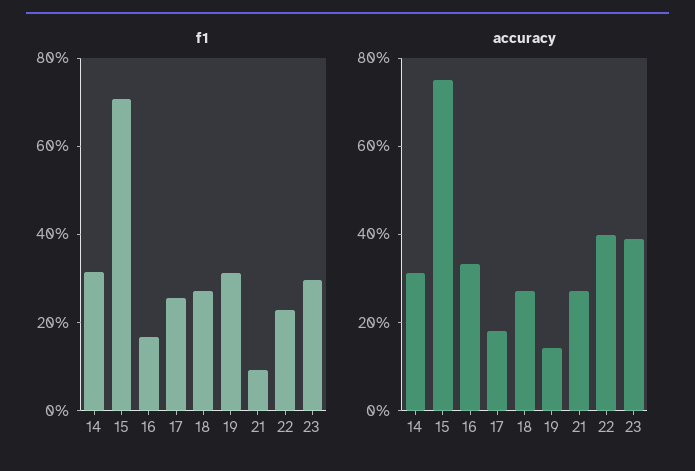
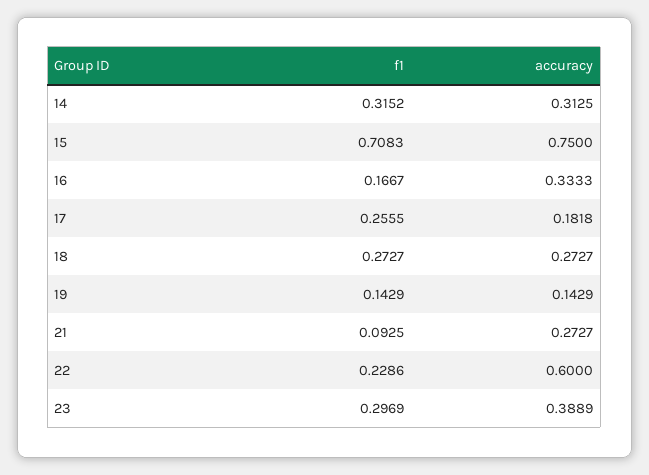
  {
    "f1": {
      "14": 0.3152,
      "15": 0.7083,
      "16": 0.1667,
      "17": 0.2555,
      "18": 0.2727,
-     "19": 0.3,
+     "19": 0.1429,
      "21": 0.0925,
      "22": 0.2286,
      "23": 0.2969
    },
    "accuracy": {
      "14": 0.3125,
      "15": 0.75,
      "16": 0.3333,
      "17": 0.1818,
      "18": 0.2727,
      "19": 0.1429,
      "21": 0.2727,
-     "22": 0.4,
+     "22": 0.6,
      "23": 0.3889
    }
  }

